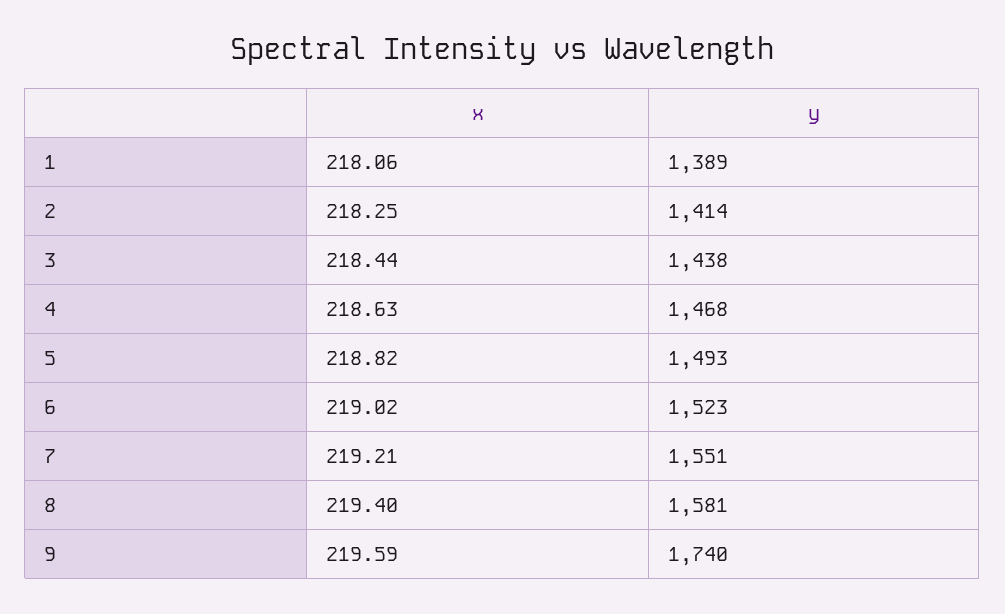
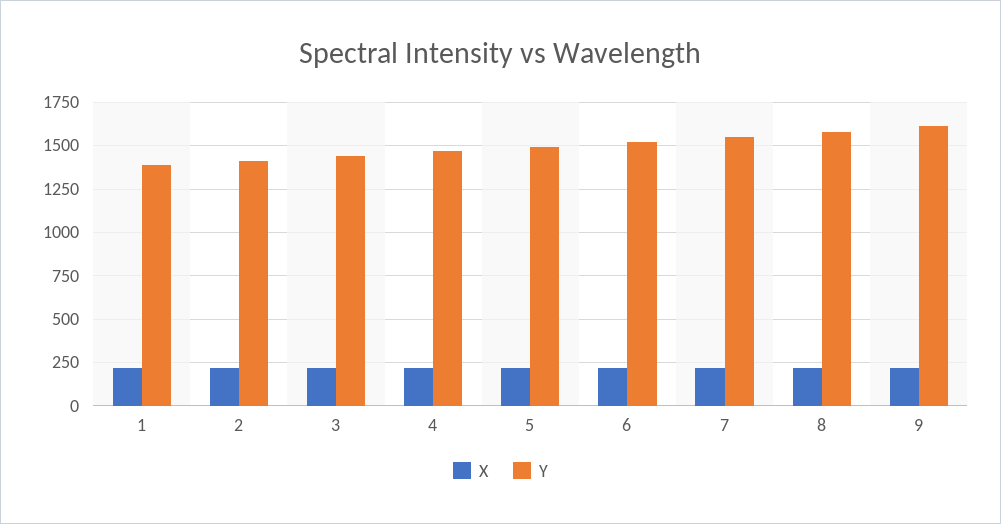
  {
    "x": {
      "1": 218.06,
      "2": 218.25,
      "3": 218.44,
      "4": 218.63,
      "5": 218.82,
      "6": 219.02,
      "7": 219.21,
      "8": 219.4,
      "9": 219.59
    },
    "y": {
      "1": 1389,
      "2": 1414,
      "3": 1438,
      "4": 1468,
      "5": 1493,
      "6": 1523,
      "7": 1551,
      "8": 1581,
-     "9": 1740
+     "9": 1600
    }
  }

